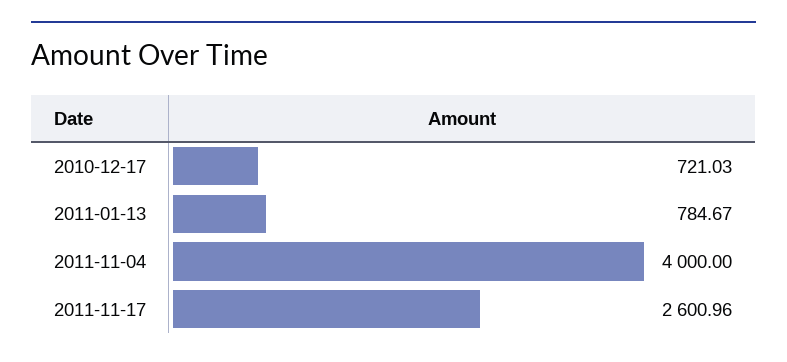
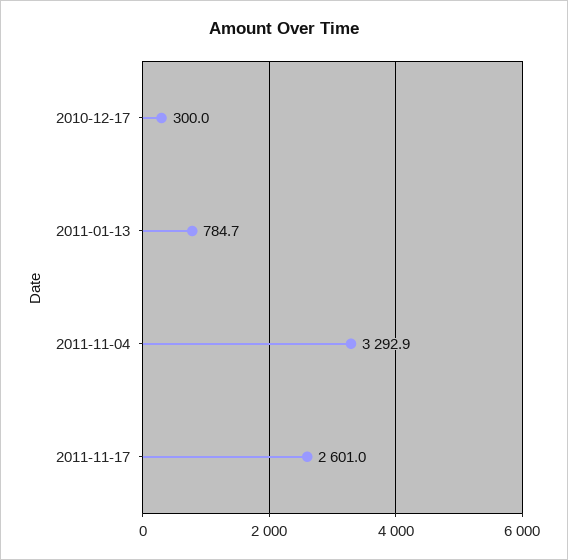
  {
-   "2010-12-17": 721.03,
+   "2010-12-17": 300,
    "2011-01-13": 784.67,
-   "2011-11-04": 4000,
+   "2011-11-04": 3292.9,
    "2011-11-17": 2600.96
  }

